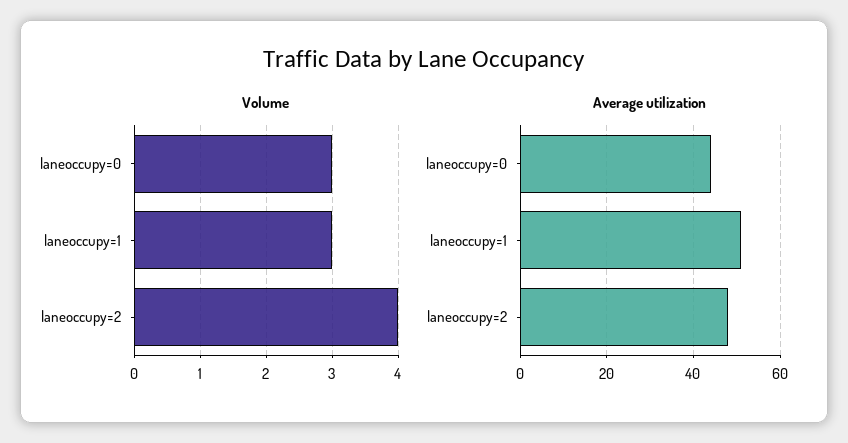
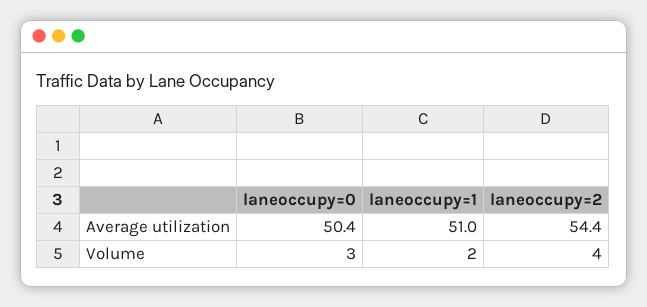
  {
    "Volume": {
      "laneoccupy=0": 3,
-     "laneoccupy=1": 3,
+     "laneoccupy=1": 2,
      "laneoccupy=2": 4
    },
    "Average utilization": {
-     "laneoccupy=0": 44,
+     "laneoccupy=0": 50.4,
      "laneoccupy=1": 51,
-     "laneoccupy=2": 48
+     "laneoccupy=2": 54.4
    }
  }

